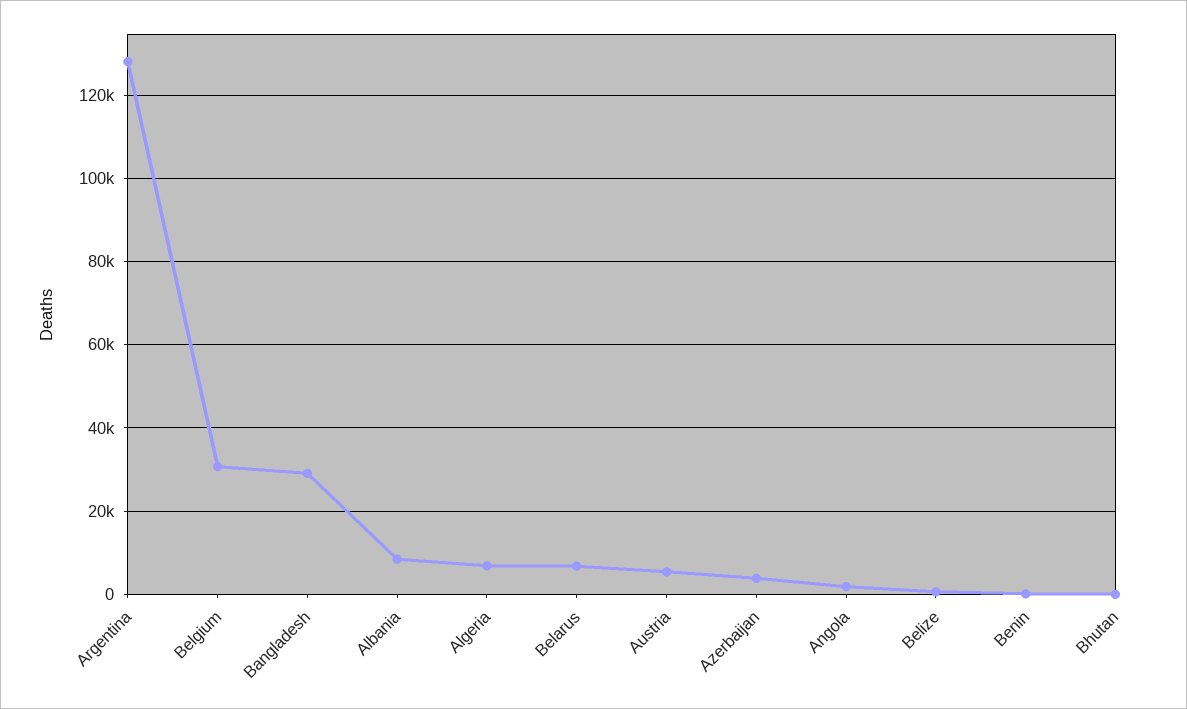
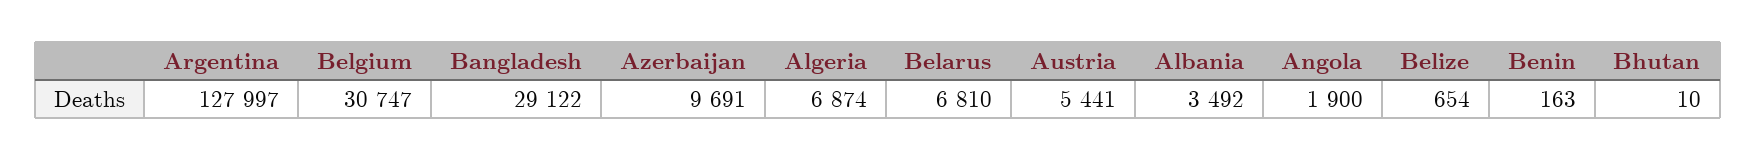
  {
    "Argentina": 127997,
    "Belgium": 30747,
    "Bangladesh": 29122,
-   "Albania": 8000,
+   "Albania": 3492,
    "Algeria": 6874,
    "Belarus": 6810,
    "Austria": 5441,
-   "Azerbaijan": 4000,
+   "Azerbaijan": 9691,
    "Angola": 1900,
    "Belize": 654,
    "Benin": 163,
    "Bhutan": 10
  }

